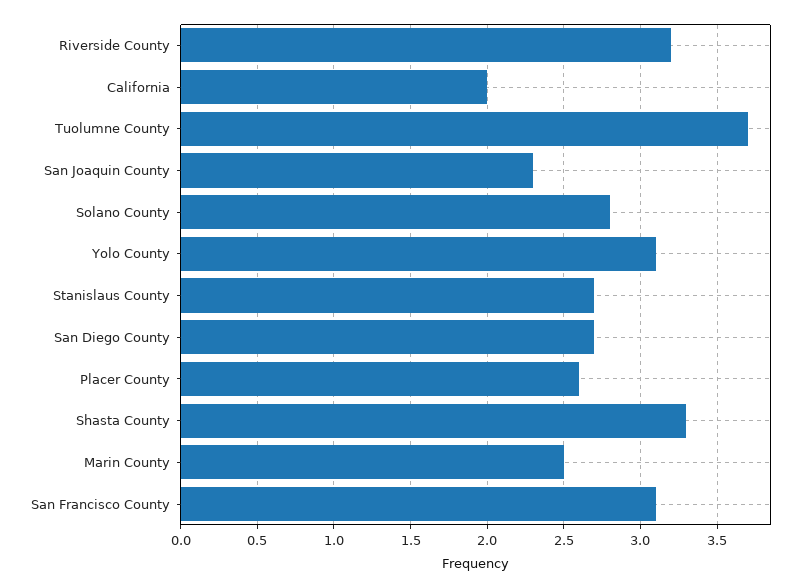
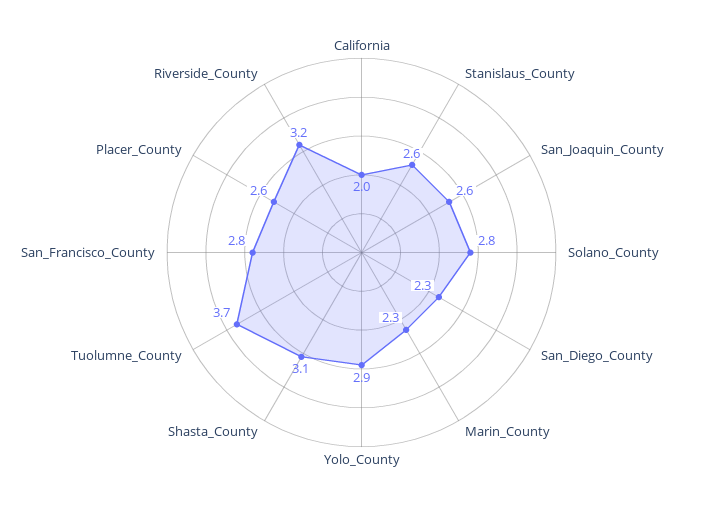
  {
    "Riverside County": 3.2,
    "California": 2,
    "Tuolumne County": 3.7,
-   "San Joaquin County": 2.3,
+   "San Joaquin County": 2.6,
    "Solano County": 2.8,
-   "Yolo County": 3.1,
+   "Yolo County": 2.9,
-   "Stanislaus County": 2.7,
+   "Stanislaus County": 2.6,
-   "San Diego County": 2.7,
+   "San Diego County": 2.3,
    "Placer County": 2.6,
-   "Shasta County": 3.3,
+   "Shasta County": 3.1,
-   "Marin County": 2.5,
+   "Marin County": 2.3,
-   "San Francisco County": 3.1
+   "San Francisco County": 2.8
  }

